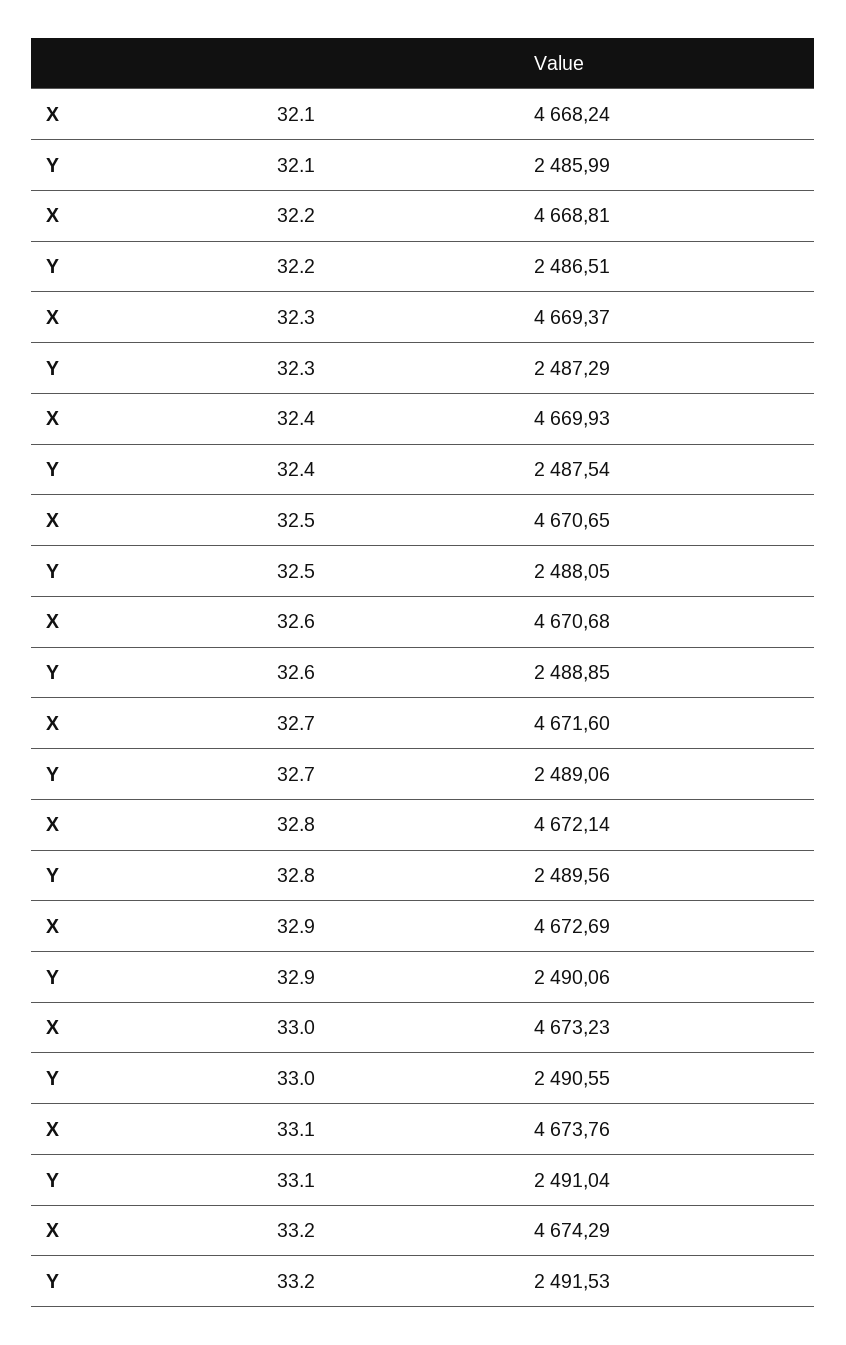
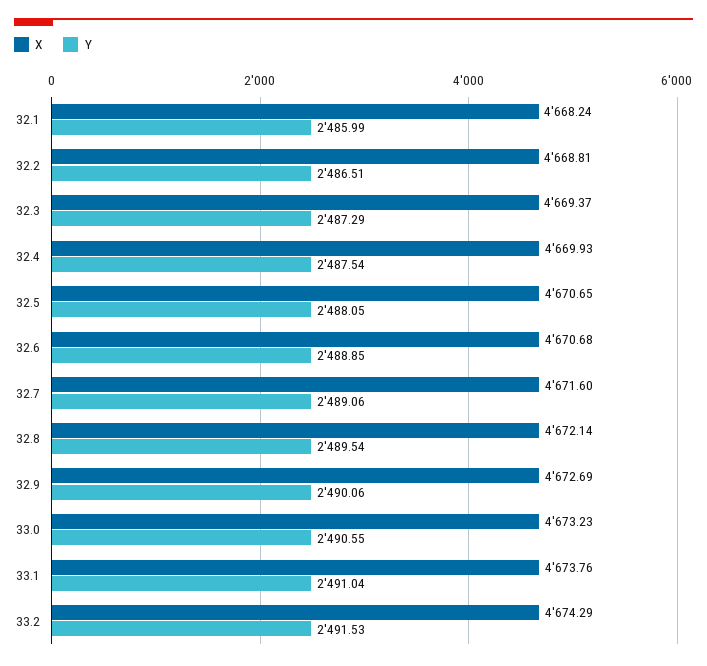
  {
    "X": {
      "32.1": 4668.24,
      "32.2": 4668.81,
      "32.3": 4669.37,
      "32.4": 4669.93,
      "32.5": 4670.65,
      "32.6": 4670.68,
      "32.7": 4671.6,
      "32.8": 4672.14,
      "32.9": 4672.69,
      "33.0": 4673.23,
      "33.1": 4673.76,
      "33.2": 4674.29
    },
    "Y": {
      "32.1": 2485.99,
      "32.2": 2486.51,
      "32.3": 2487.29,
      "32.4": 2487.54,
      "32.5": 2488.05,
      "32.6": 2488.85,
      "32.7": 2489.06,
-     "32.8": 2489.56,
+     "32.8": 2489.54,
      "32.9": 2490.06,
      "33.0": 2490.55,
      "33.1": 2491.04,
      "33.2": 2491.53
    }
  }

